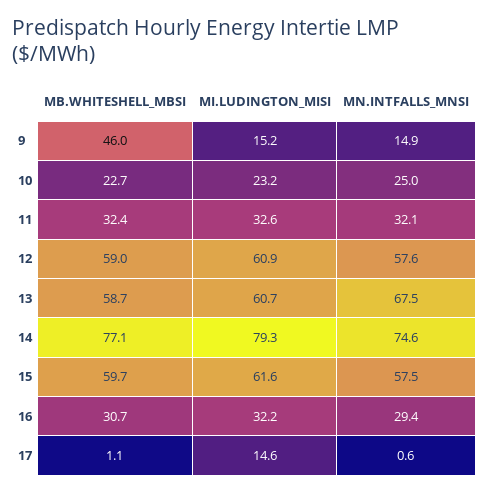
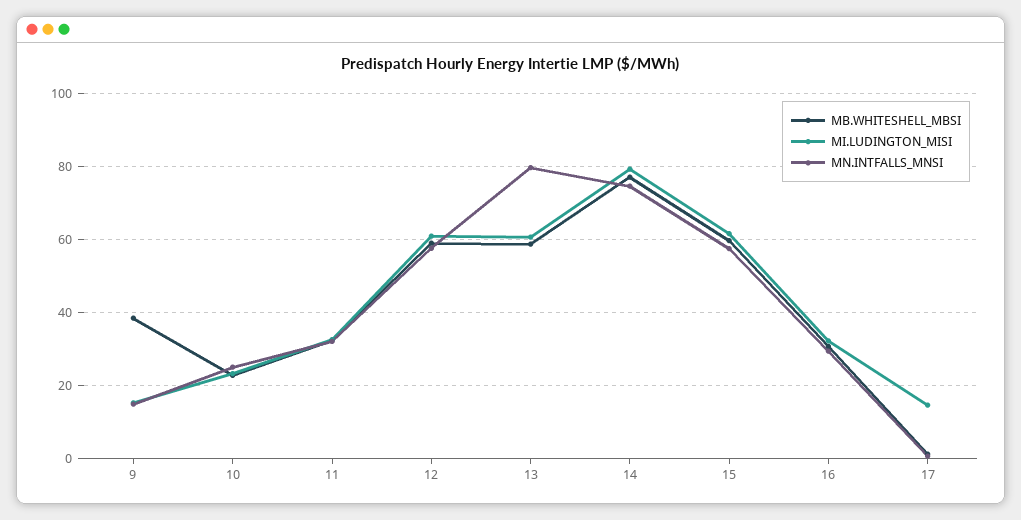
  {
    "MB.WHITESHELL_MBSI": {
-     "9": 46,
+     "9": 38,
      "10": 22.7,
      "11": 32.4,
      "12": 59,
      "13": 58.7,
      "14": 77.1,
      "15": 59.7,
      "16": 30.7,
      "17": 1.1
    },
    "MI.LUDINGTON_MISI": {
      "9": 15.2,
      "10": 23.2,
      "11": 32.6,
      "12": 60.9,
      "13": 60.7,
      "14": 79.3,
      "15": 61.6,
      "16": 32.2,
      "17": 14.6
    },
    "MN.INTFALLS_MNSI": {
      "9": 14.9,
      "10": 25,
      "11": 32.1,
      "12": 57.6,
-     "13": 67.5,
+     "13": 80,
      "14": 74.6,
      "15": 57.5,
      "16": 29.4,
      "17": 0.6
    }
  }

